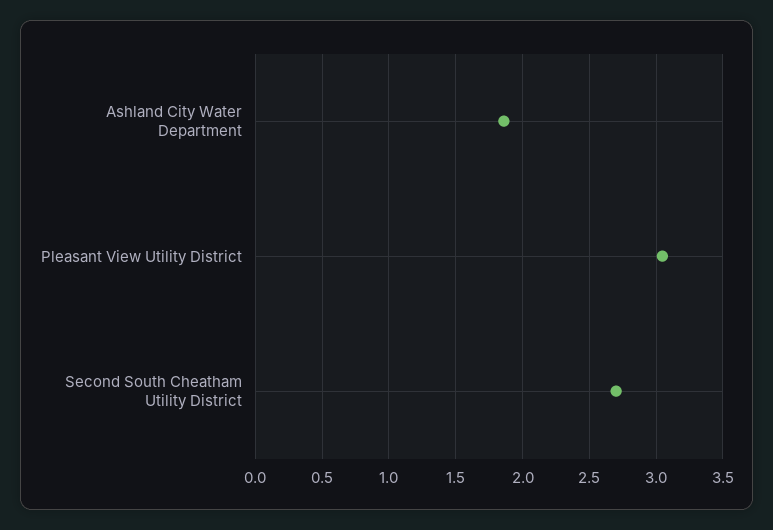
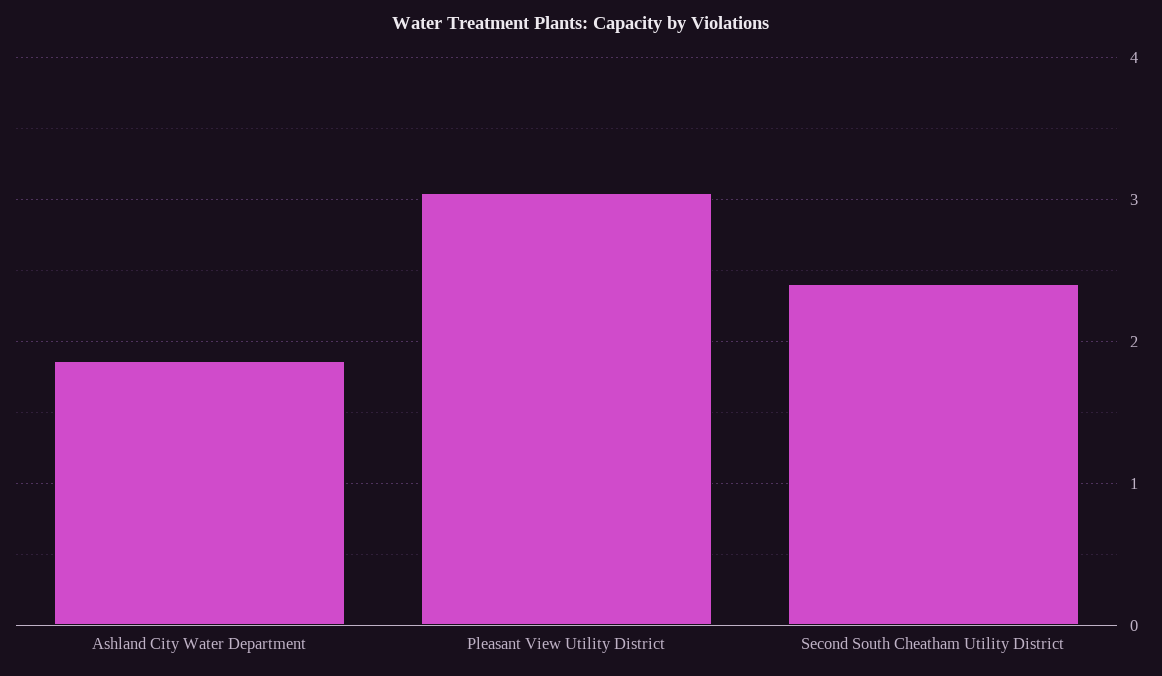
  {
    "Ashland City Water Department": 1.85,
    "Pleasant View Utility District": 3.05,
-   "Second South Cheatham Utility District": 2.7
+   "Second South Cheatham Utility District": 2.4
  }

